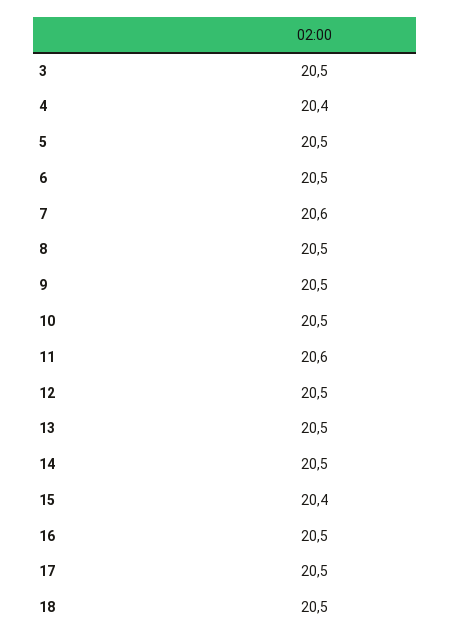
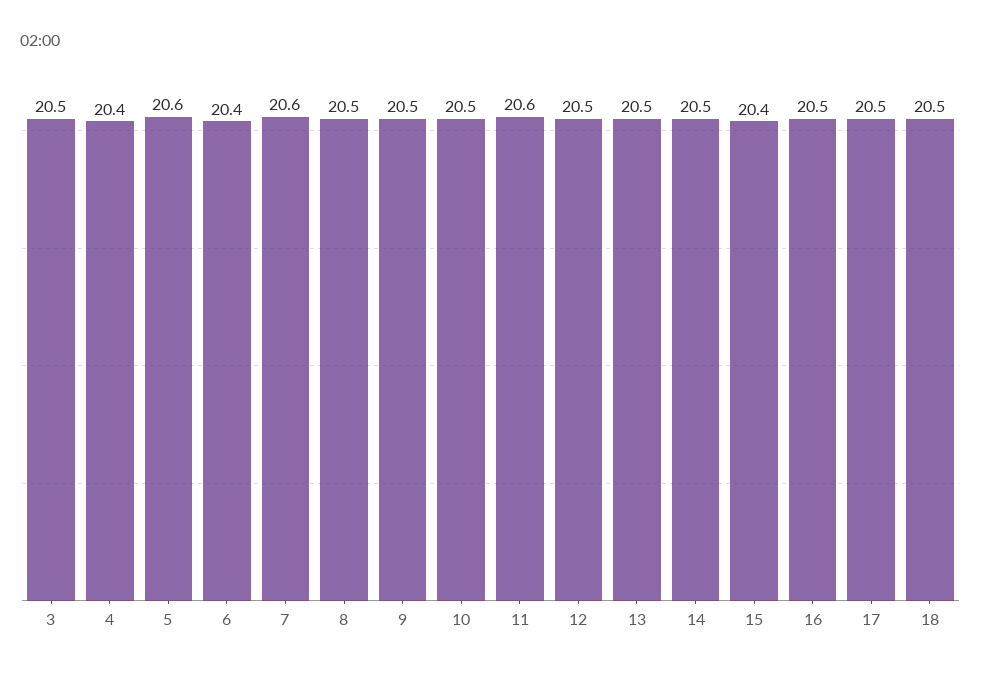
  {
    "3": 20.5,
    "4": 20.4,
-   "5": 20.5,
+   "5": 20.6,
-   "6": 20.5,
+   "6": 20.4,
    "7": 20.6,
    "8": 20.5,
    "9": 20.5,
    "10": 20.5,
    "11": 20.6,
    "12": 20.5,
    "13": 20.5,
    "14": 20.5,
    "15": 20.4,
    "16": 20.5,
    "17": 20.5,
    "18": 20.5
  }

